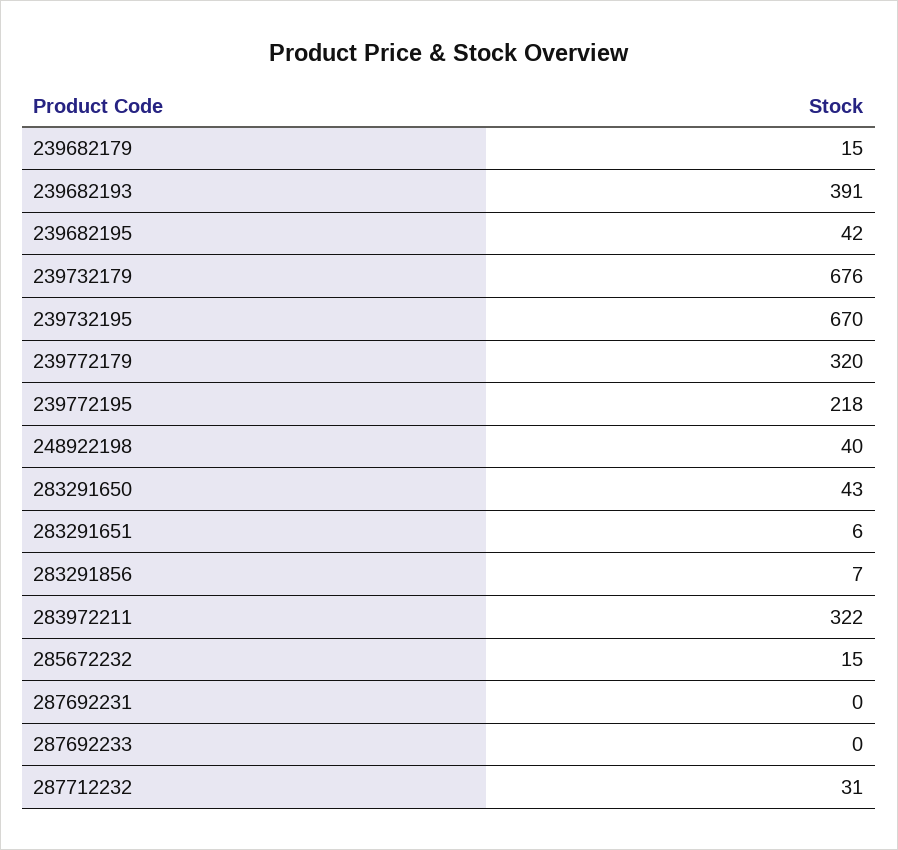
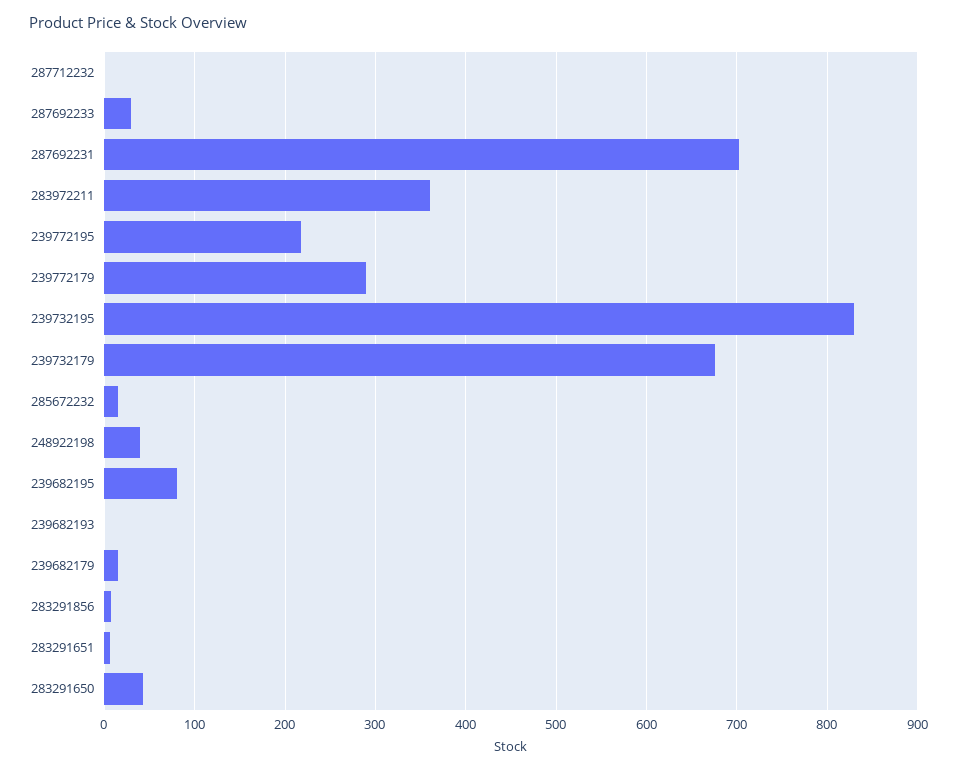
  {
    "239682179": 15,
-   "239682193": 391,
+   "239682193": 0,
-   "239682195": 42,
+   "239682195": 80,
    "239732179": 676,
-   "239732195": 670,
+   "239732195": 830,
-   "239772179": 320,
+   "239772179": 290,
    "239772195": 218,
    "248922198": 40,
    "283291650": 43,
    "283291651": 6,
    "283291856": 7,
-   "283972211": 322,
+   "283972211": 360,
    "285672232": 15,
-   "287692231": 0,
+   "287692231": 700,
-   "287692233": 0,
+   "287692233": 30,
-   "287712232": 31
+   "287712232": 0
  }

